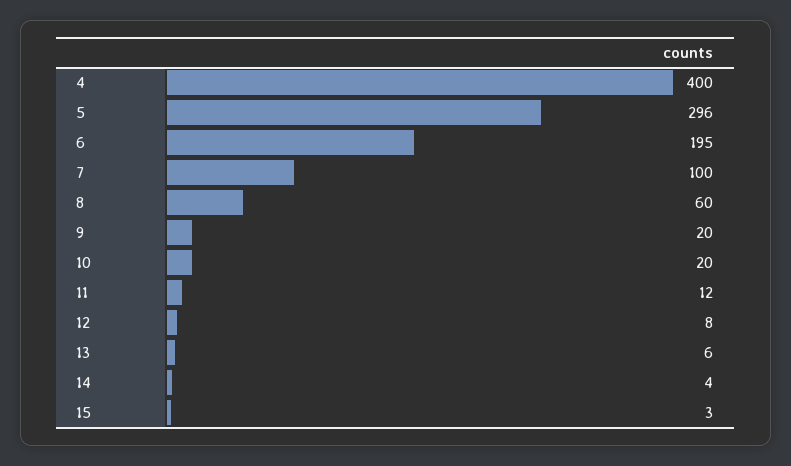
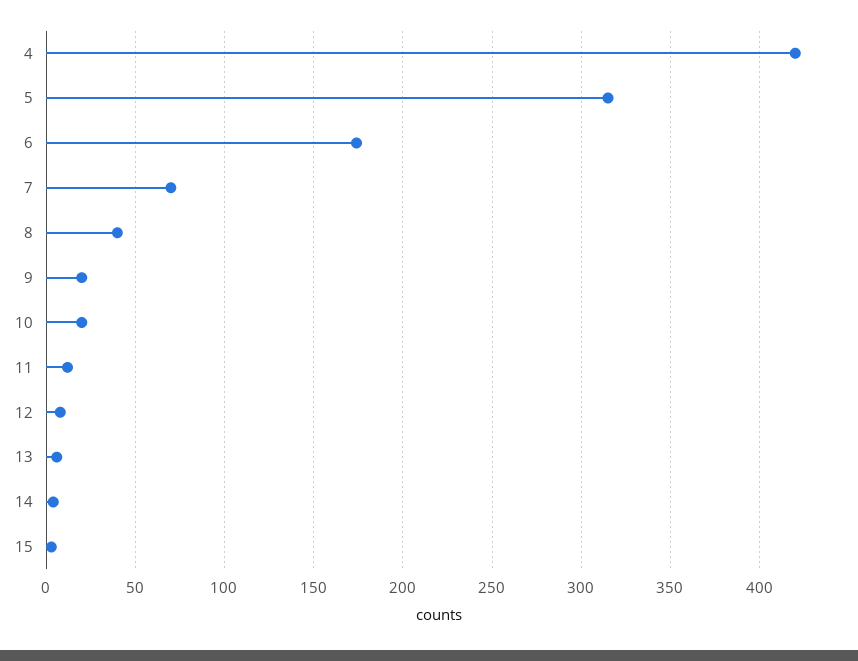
  {
-   "4": 400,
+   "4": 420,
-   "5": 296,
+   "5": 315,
-   "6": 195,
+   "6": 175,
-   "7": 100,
+   "7": 70,
-   "8": 60,
+   "8": 40,
    "9": 20,
    "10": 20,
    "11": 12,
    "12": 8,
    "13": 6,
    "14": 4,
    "15": 3
  }

